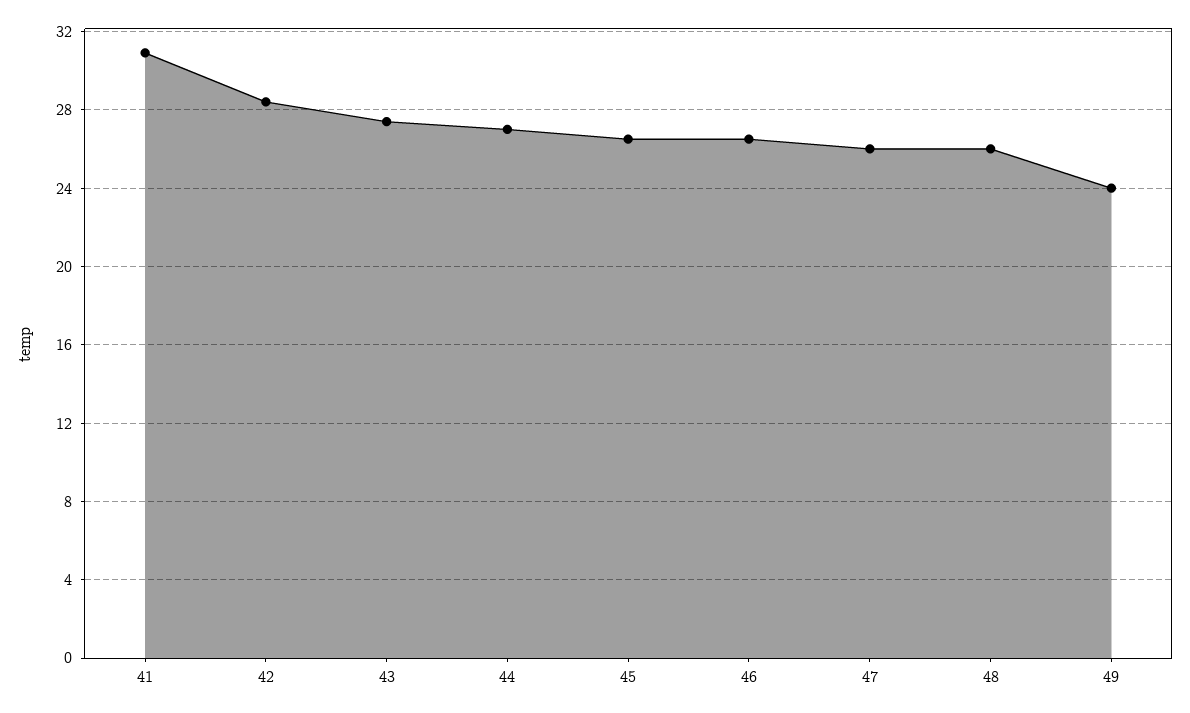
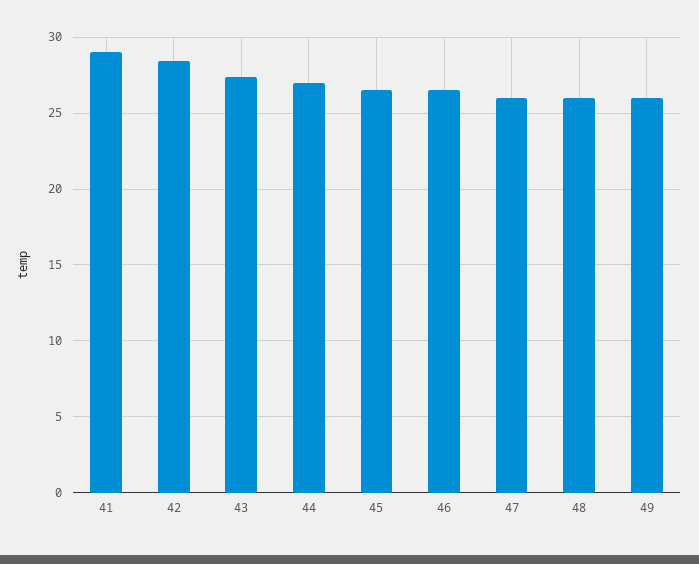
  {
-   "41": 31,
+   "41": 29,
    "42": 28.5,
    "43": 27.5,
    "44": 27,
    "45": 26.5,
    "46": 26.5,
    "47": 26,
    "48": 26,
-   "49": 24
+   "49": 26
  }

